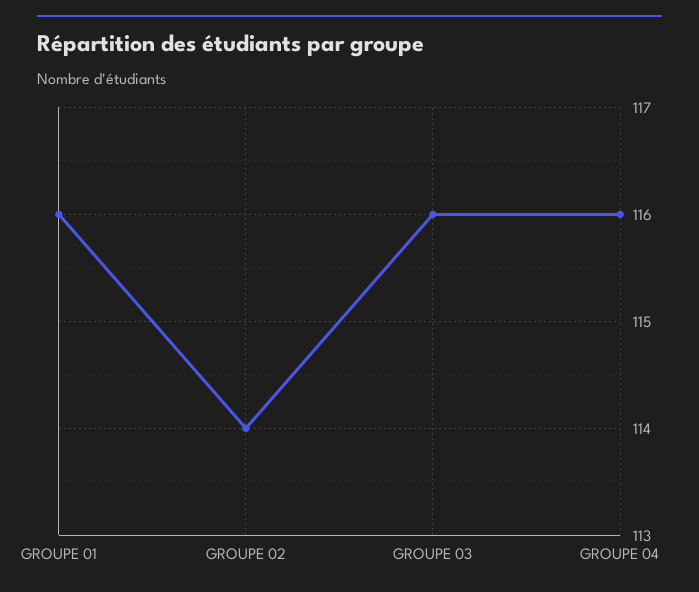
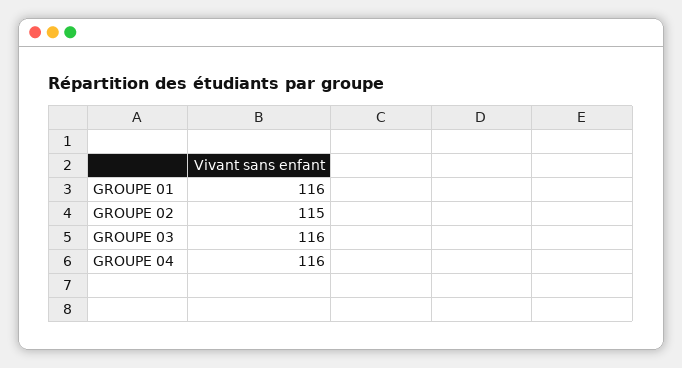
  {
    "GROUPE 01": 116,
-   "GROUPE 02": 114,
+   "GROUPE 02": 115,
    "GROUPE 03": 116,
    "GROUPE 04": 116
  }

